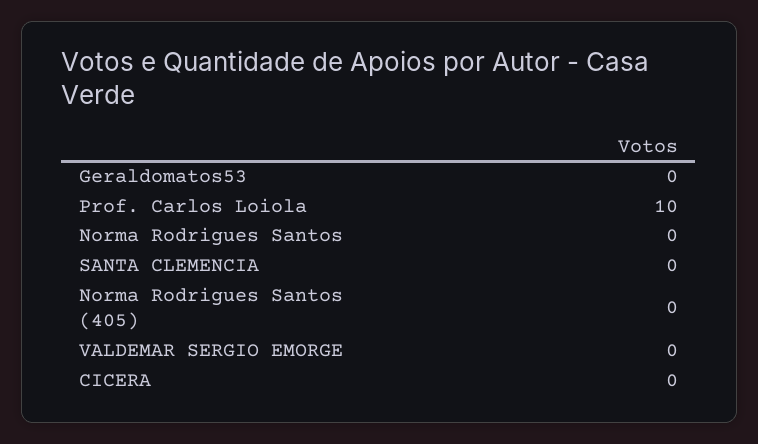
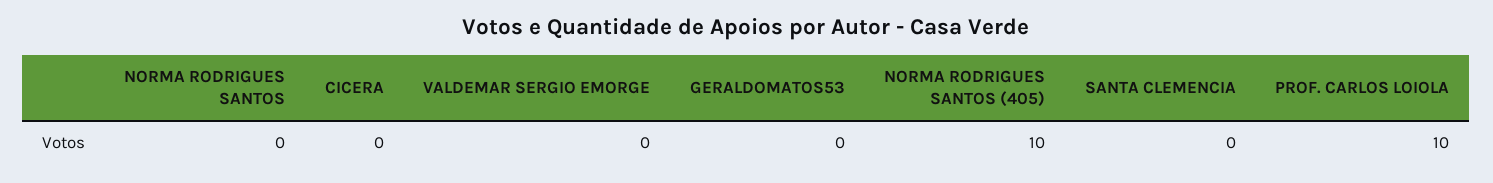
  {
    "Geraldomatos53": 0,
    "Prof. Carlos Loiola": 10,
    "Norma Rodrigues Santos": 0,
    "SANTA CLEMENCIA": 0,
-   "Norma Rodrigues Santos (405)": 0,
+   "Norma Rodrigues Santos (405)": 10,
    "VALDEMAR SERGIO EMORGE": 0,
    "CICERA": 0
  }

